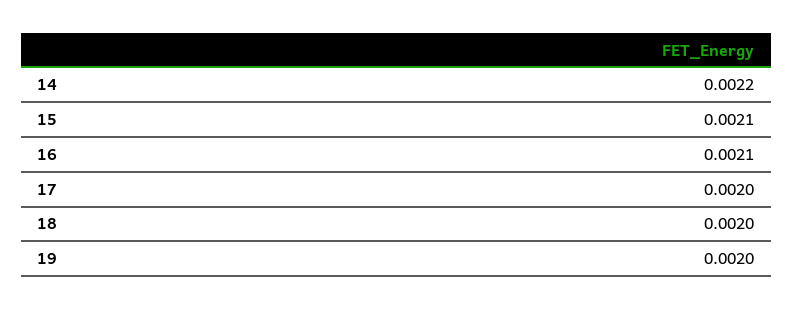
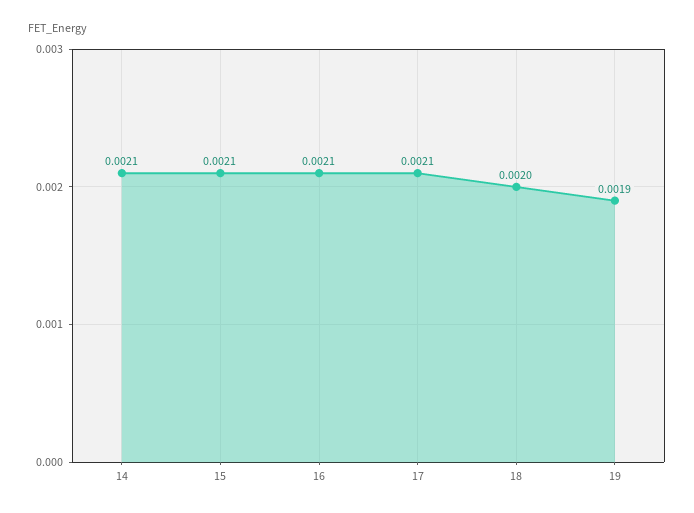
  {
-   "14": 0.0022,
+   "14": 0.0021,
    "15": 0.0021,
    "16": 0.0021,
-   "17": 0.002,
+   "17": 0.0021,
    "18": 0.002,
-   "19": 0.002
+   "19": 0.0019
  }

